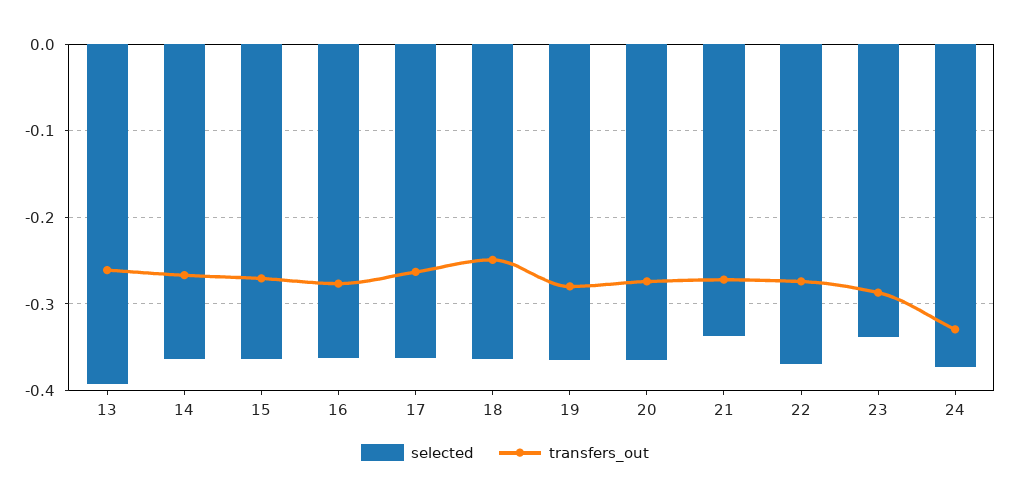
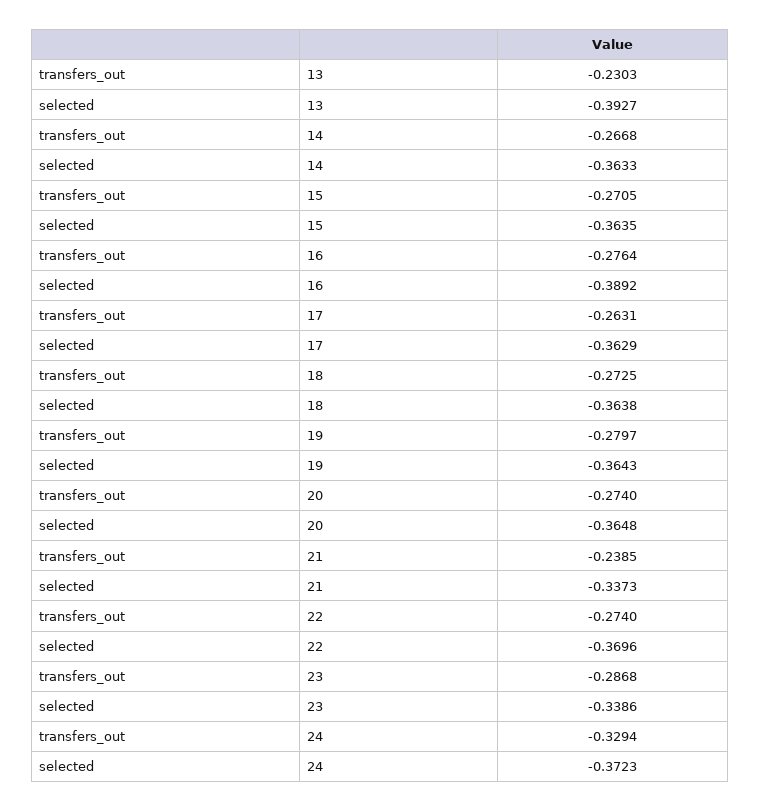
  {
    "selected": {
      "13": -0.3927,
      "14": -0.3633,
      "15": -0.3635,
-     "16": -0.36,
+     "16": -0.3892,
      "17": -0.3629,
      "18": -0.3638,
      "19": -0.3643,
      "20": -0.3648,
      "21": -0.3373,
      "22": -0.3696,
      "23": -0.3386,
      "24": -0.3723
    },
    "transfers_out": {
-     "13": -0.26,
+     "13": -0.2303,
      "14": -0.2668,
      "15": -0.2705,
      "16": -0.2764,
      "17": -0.2631,
-     "18": -0.25,
+     "18": -0.2725,
      "19": -0.2797,
      "20": -0.274,
-     "21": -0.27,
+     "21": -0.2385,
      "22": -0.274,
      "23": -0.2868,
      "24": -0.3294
    }
  }

